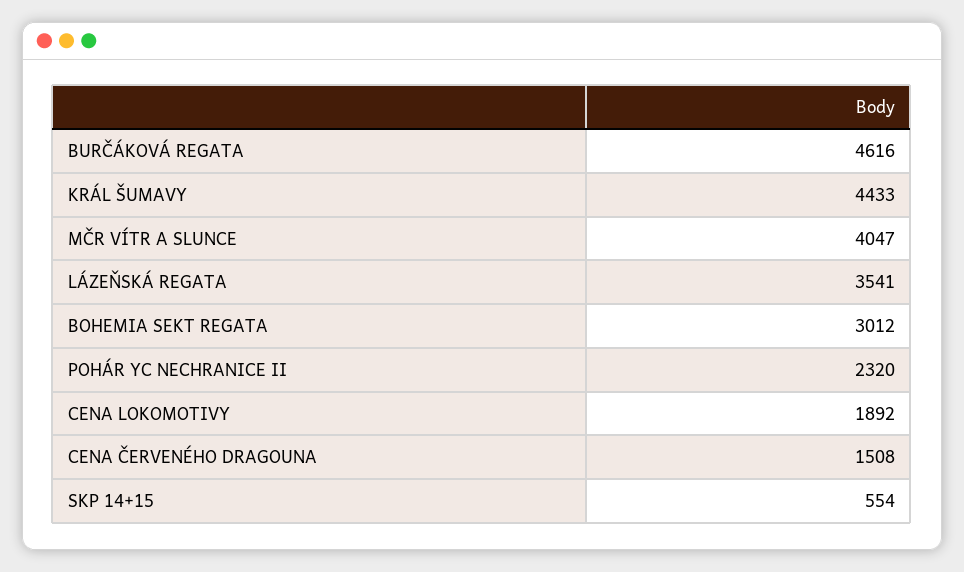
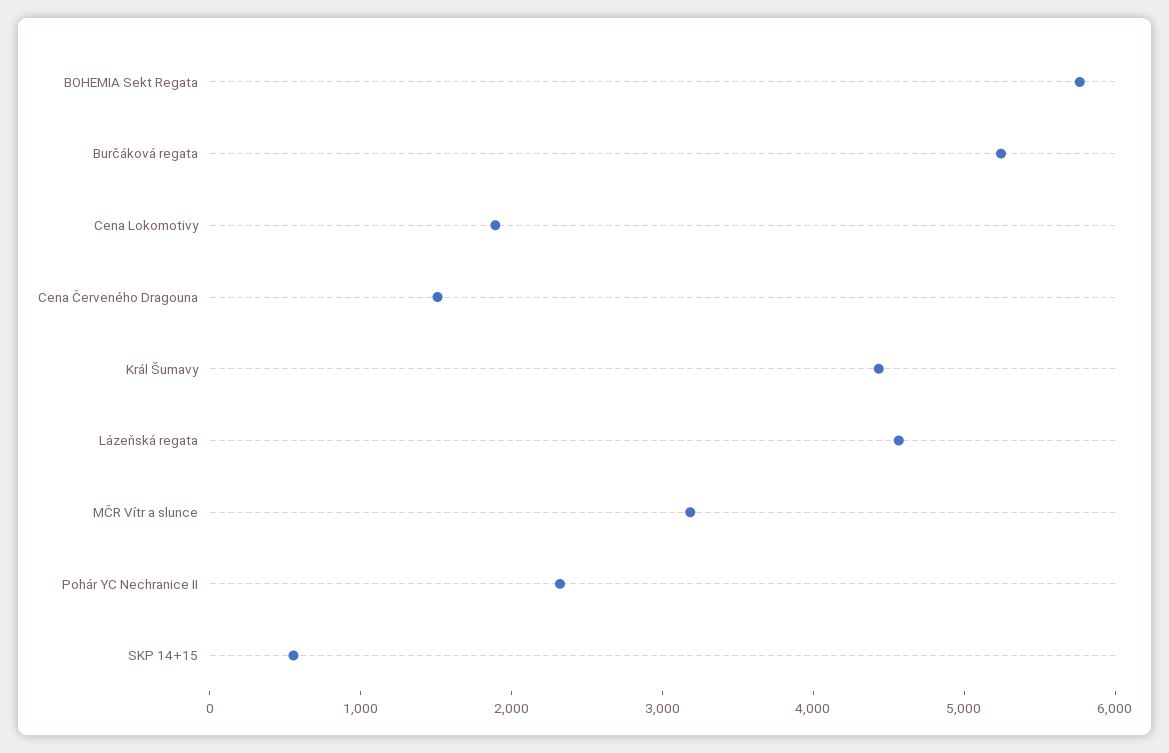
  {
-   "BURČÁKOVÁ REGATA": 4616,
+   "BURČÁKOVÁ REGATA": 5200,
    "KRÁL ŠUMAVY": 4433,
-   "MČR VÍTR A SLUNCE": 4047,
+   "MČR VÍTR A SLUNCE": 3200,
-   "LÁZEŇSKÁ REGATA": 3541,
+   "LÁZEŇSKÁ REGATA": 4600,
-   "BOHEMIA SEKT REGATA": 3012,
+   "BOHEMIA SEKT REGATA": 5800,
    "POHÁR YC NECHRANICE II": 2320,
    "CENA LOKOMOTIVY": 1892,
    "CENA ČERVENÉHO DRAGOUNA": 1508,
    "SKP 14+15": 554
  }

